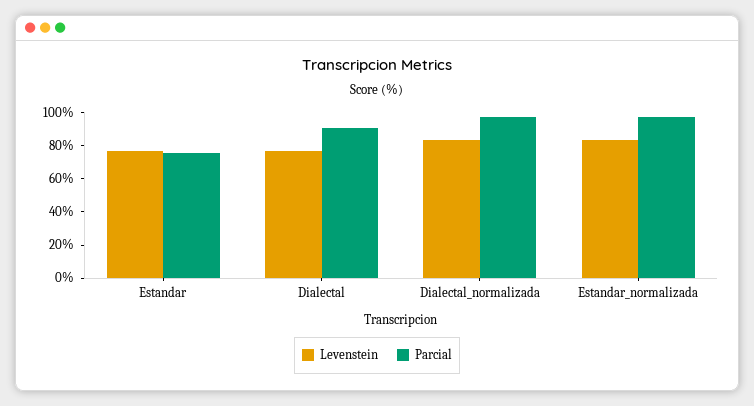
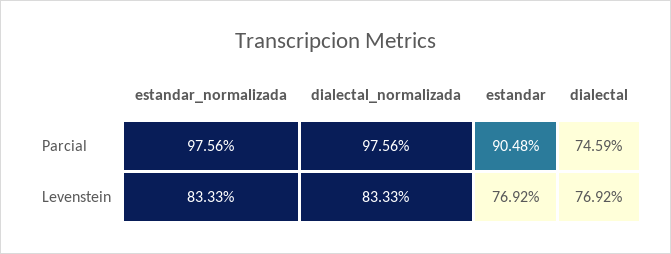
  {
    "Levenstein": {
      "Estandar": 76.92,
      "Dialectal": 76.92,
      "Dialectal_normalizada": 83.33,
      "Estandar_normalizada": 83.33
    },
    "Parcial": {
-     "Estandar": 75,
+     "Estandar": 90.48,
-     "Dialectal": 90,
+     "Dialectal": 74.59,
      "Dialectal_normalizada": 97.56,
      "Estandar_normalizada": 97.56
    }
  }

